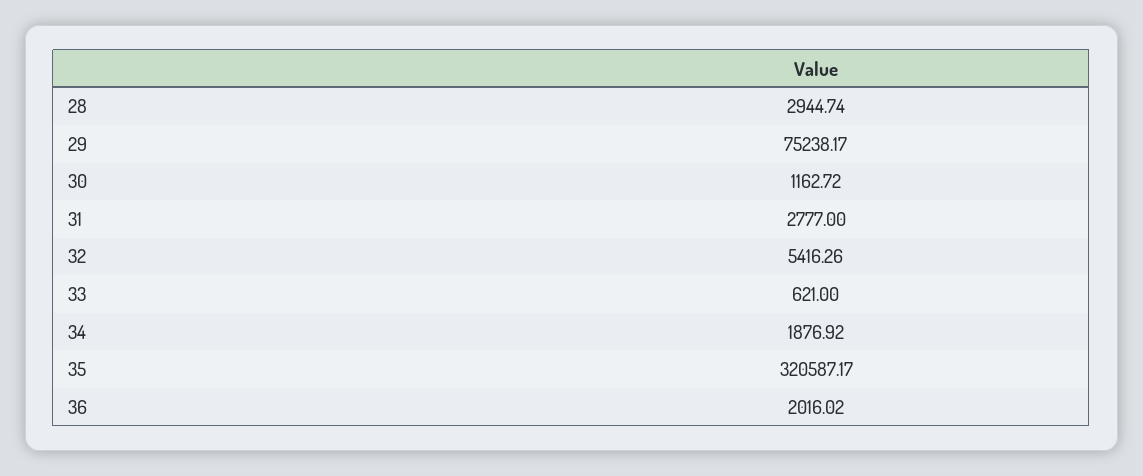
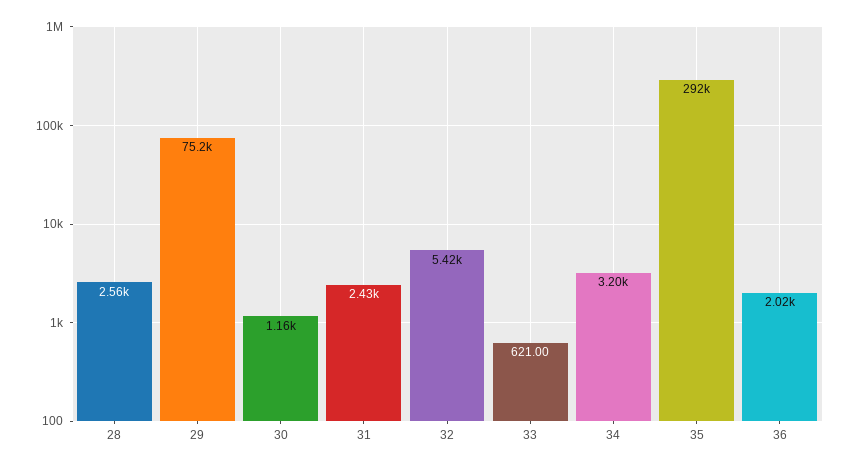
  {
-   "28": 2944.74,
+   "28": 2560,
    "29": 75238.17,
    "30": 1162.72,
-   "31": 2777,
+   "31": 2430,
    "32": 5416.26,
    "33": 621,
-   "34": 1876.92,
+   "34": 3200,
-   "35": 320587.17,
+   "35": 292000,
    "36": 2016.02
  }

